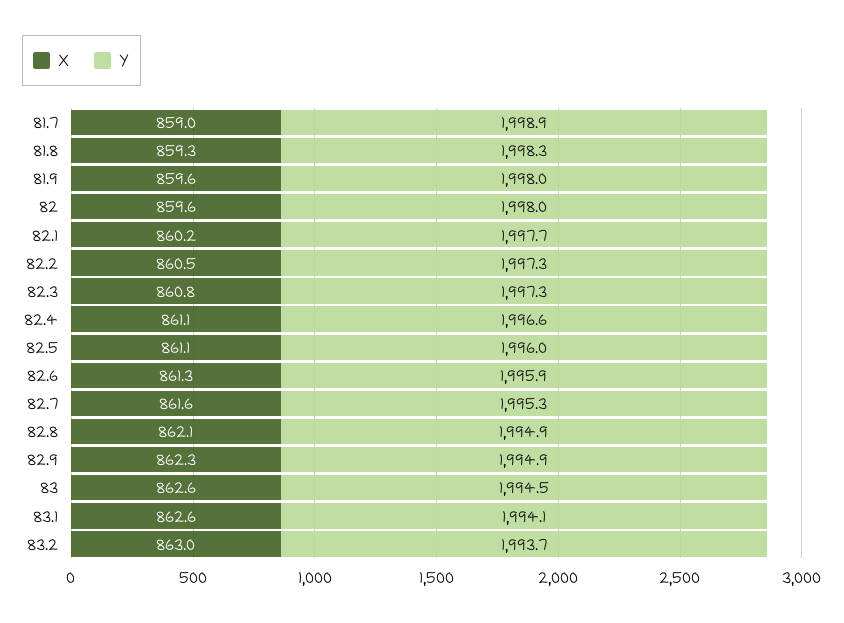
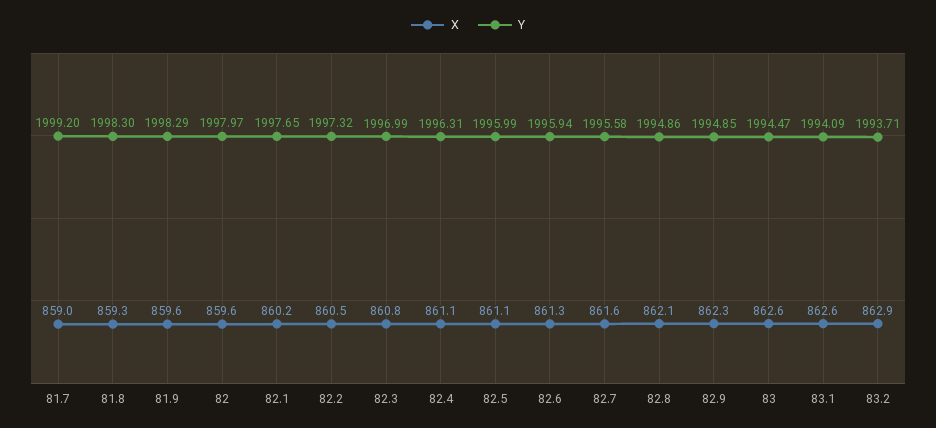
  {
    "X": {
      "81.7": 859,
      "81.8": 859.3,
      "81.9": 859.6,
      "82": 859.6,
      "82.1": 860.2,
      "82.2": 860.5,
      "82.3": 860.8,
      "82.4": 861.1,
      "82.5": 861.1,
      "82.6": 861.3,
      "82.7": 861.6,
      "82.8": 862.1,
      "82.9": 862.3,
      "83": 862.6,
      "83.1": 862.6,
-     "83.2": 863
+     "83.2": 862.9
    },
    "Y": {
-     "81.7": 1998.9,
+     "81.7": 1999.2,
      "81.8": 1998.3,
-     "81.9": 1998,
+     "81.9": 1998.29,
      "82": 1997.97,
      "82.1": 1997.65,
      "82.2": 1997.32,
-     "82.3": 1997.3,
+     "82.3": 1996.99,
-     "82.4": 1996.6,
+     "82.4": 1996.31,
      "82.5": 1995.99,
      "82.6": 1995.94,
-     "82.7": 1995.3,
+     "82.7": 1995.58,
      "82.8": 1994.86,
      "82.9": 1994.85,
      "83": 1994.47,
      "83.1": 1994.09,
      "83.2": 1993.71
    }
  }

